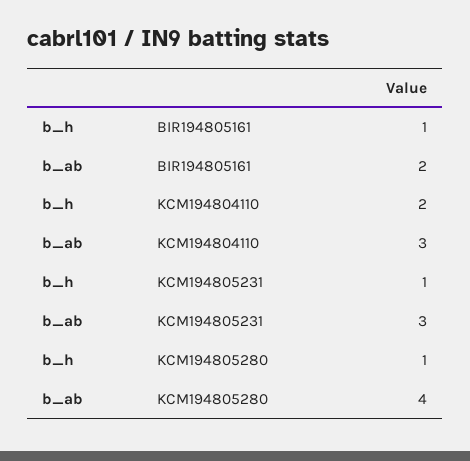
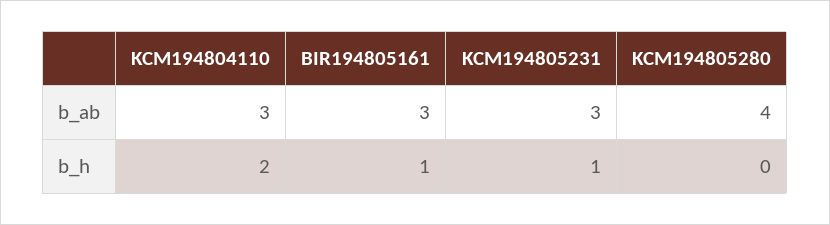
  {
    "b_h": {
      "BIR194805161": 1,
      "KCM194804110": 2,
      "KCM194805231": 1,
-     "KCM194805280": 1
+     "KCM194805280": 0
    },
    "b_ab": {
-     "BIR194805161": 2,
+     "BIR194805161": 3,
      "KCM194804110": 3,
      "KCM194805231": 3,
      "KCM194805280": 4
    }
  }

